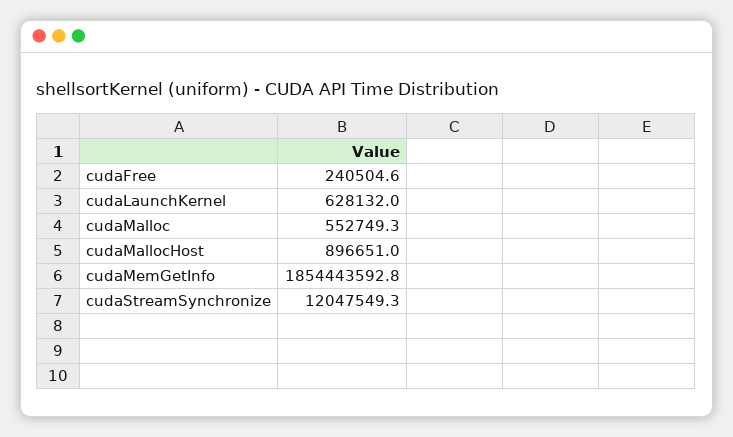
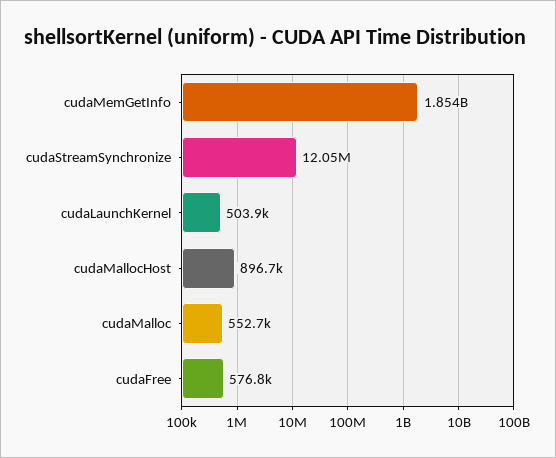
  {
-   "cudaFree": 240504.6,
+   "cudaFree": 576800,
-   "cudaLaunchKernel": 628132,
+   "cudaLaunchKernel": 503900,
    "cudaMalloc": 552749.3,
    "cudaMallocHost": 896651,
    "cudaMemGetInfo": 1854443592.8,
    "cudaStreamSynchronize": 12047549.3
  }

